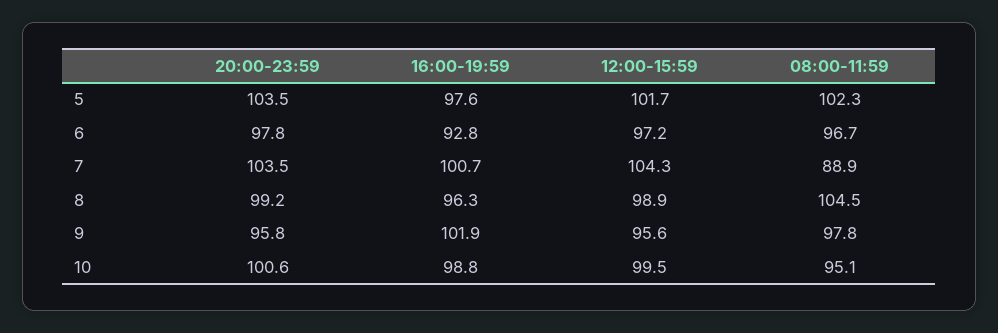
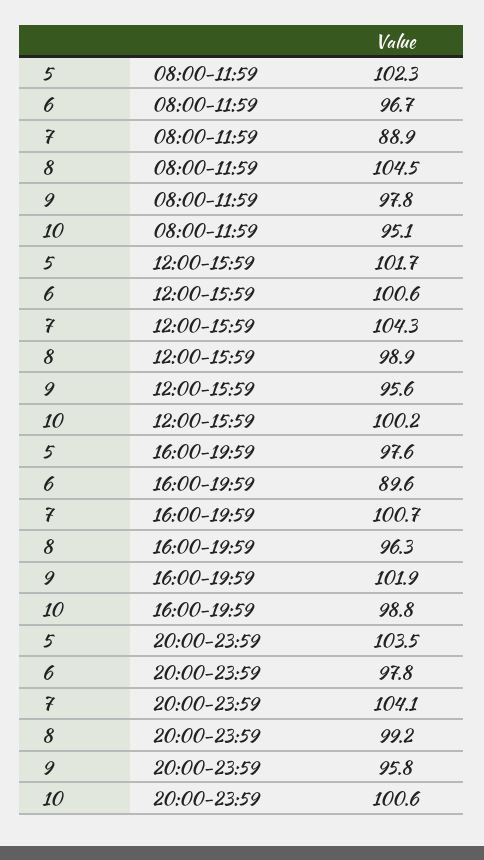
  {
    "20:00-23:59": {
      "5": 103.5,
      "6": 97.8,
-     "7": 103.5,
+     "7": 104.1,
      "8": 99.2,
      "9": 95.8,
      "10": 100.6
    },
    "16:00-19:59": {
      "5": 97.6,
-     "6": 92.8,
+     "6": 89.6,
      "7": 100.7,
      "8": 96.3,
      "9": 101.9,
      "10": 98.8
    },
    "12:00-15:59": {
      "5": 101.7,
-     "6": 97.2,
+     "6": 100.6,
      "7": 104.3,
      "8": 98.9,
      "9": 95.6,
-     "10": 99.5
+     "10": 100.2
    },
    "08:00-11:59": {
      "5": 102.3,
      "6": 96.7,
      "7": 88.9,
      "8": 104.5,
      "9": 97.8,
      "10": 95.1
    }
  }

